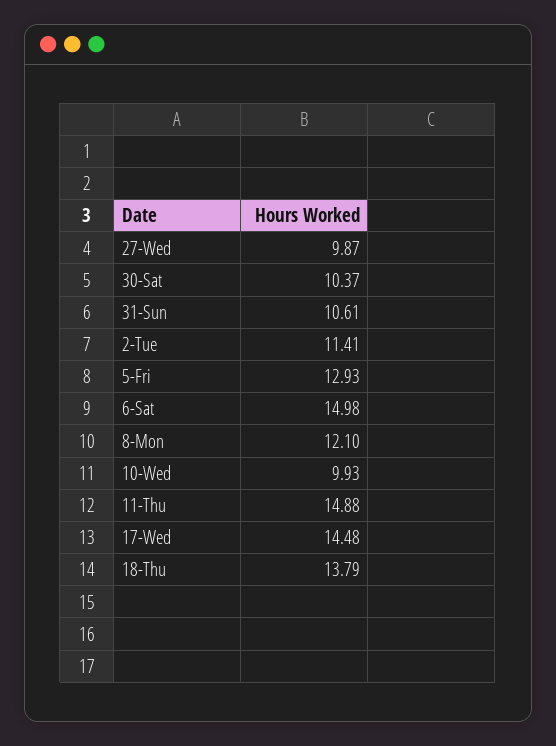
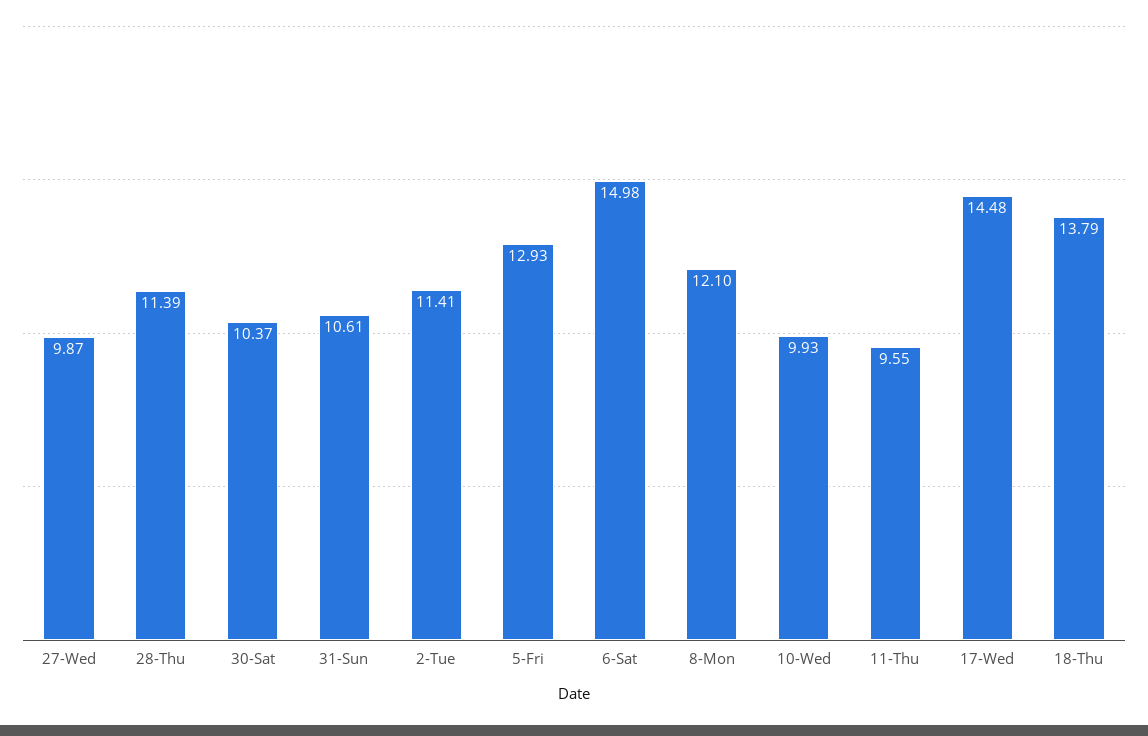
  {
    "27-Wed": 9.87,
    "30-Sat": 10.37,
    "31-Sun": 10.61,
    "2-Tue": 11.41,
    "5-Fri": 12.93,
    "6-Sat": 14.98,
    "8-Mon": 12.1,
    "10-Wed": 9.93,
-   "11-Thu": 14.88,
+   "11-Thu": 9.55,
    "17-Wed": 14.48,
-   "18-Thu": 13.79
+   "18-Thu": 13.79,
+   "28-Thu": 11.39
  }

